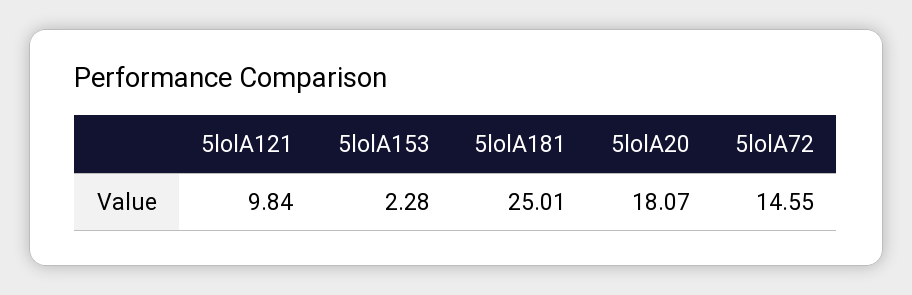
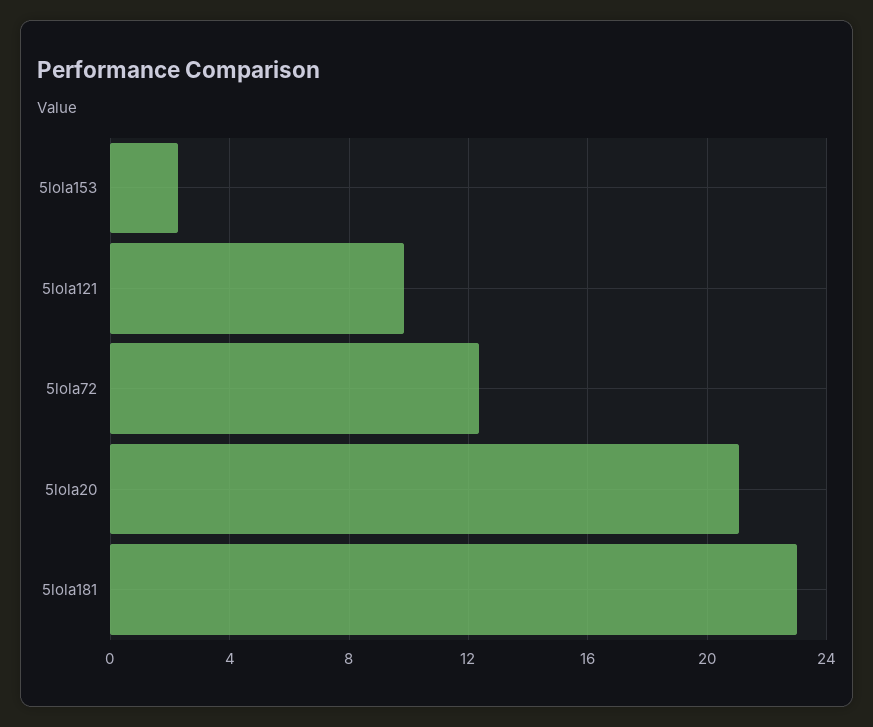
  {
    "5lolA121": 9.84,
    "5lolA153": 2.28,
-   "5lolA181": 25.01,
+   "5lolA181": 23,
-   "5lolA20": 18.07,
+   "5lolA20": 21,
-   "5lolA72": 14.55
+   "5lolA72": 12.5
  }

